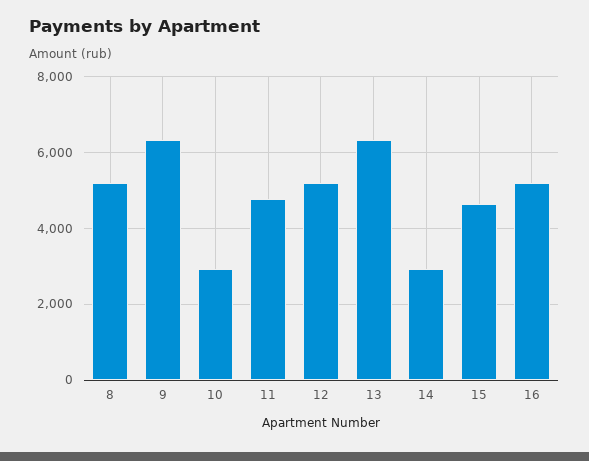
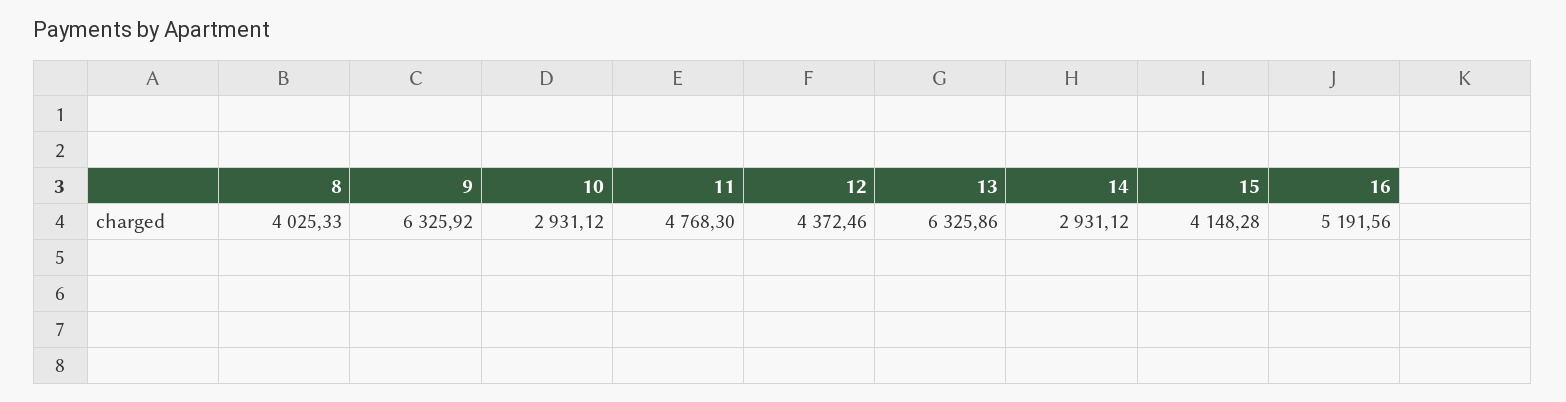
  {
-   "8": 5200,
+   "8": 4025.33,
    "9": 6325.92,
    "10": 2931.12,
    "11": 4768.3,
-   "12": 5200,
+   "12": 4372.46,
    "13": 6325.86,
    "14": 2931.12,
-   "15": 4600,
+   "15": 4148.28,
    "16": 5191.56
  }

